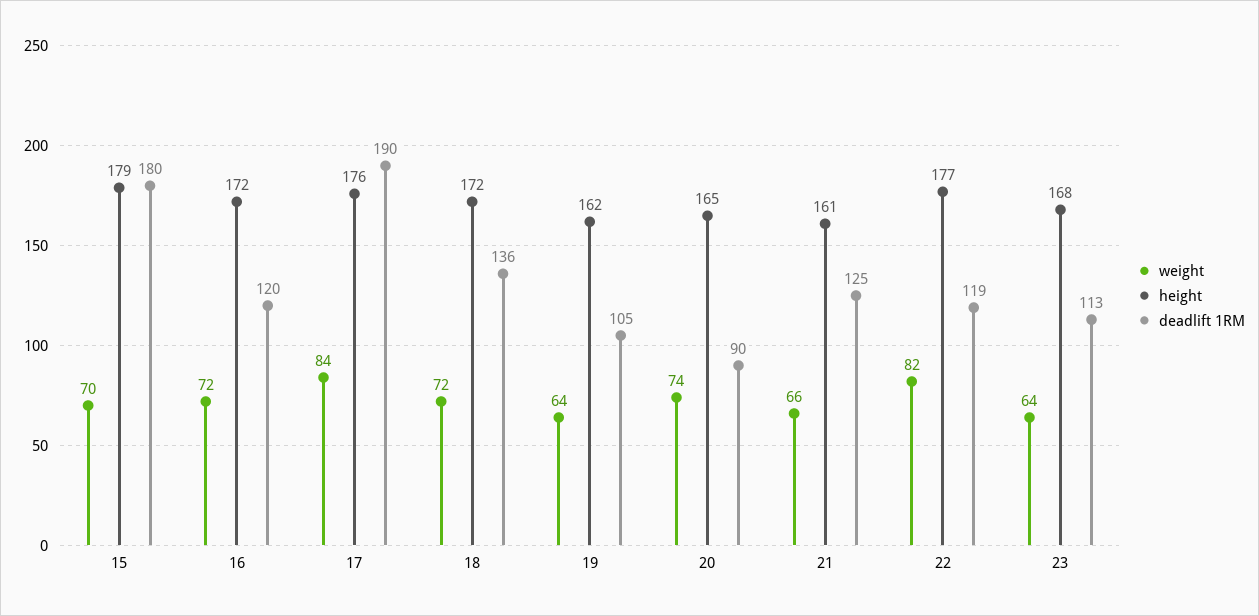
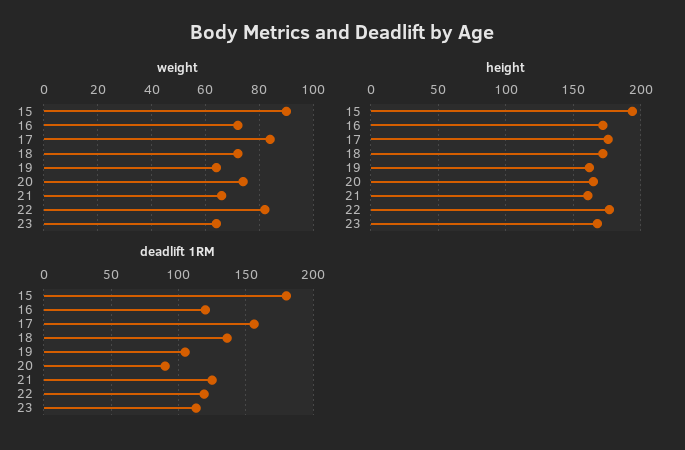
  {
    "weight": {
-     "15": 70,
+     "15": 90,
      "16": 72,
      "17": 84,
      "18": 72,
      "19": 64,
      "20": 74,
      "21": 66,
      "22": 82,
      "23": 64
    },
    "height": {
-     "15": 179,
+     "15": 195,
      "16": 172,
      "17": 176,
      "18": 172,
      "19": 162,
      "20": 165,
      "21": 161,
      "22": 177,
      "23": 168
    },
    "deadlift 1RM": {
      "15": 180,
      "16": 120,
-     "17": 190,
+     "17": 155,
      "18": 136,
      "19": 105,
      "20": 90,
      "21": 125,
      "22": 119,
      "23": 113
    }
  }

